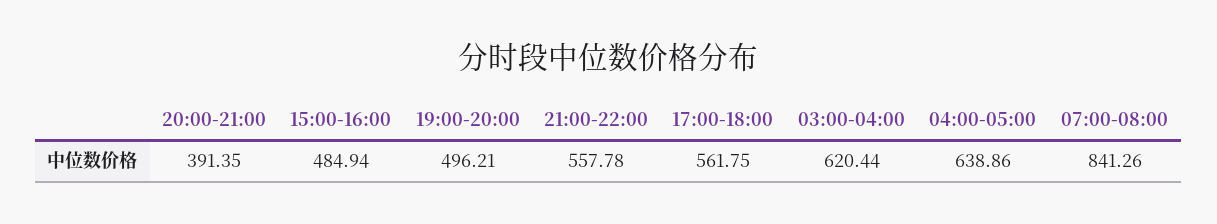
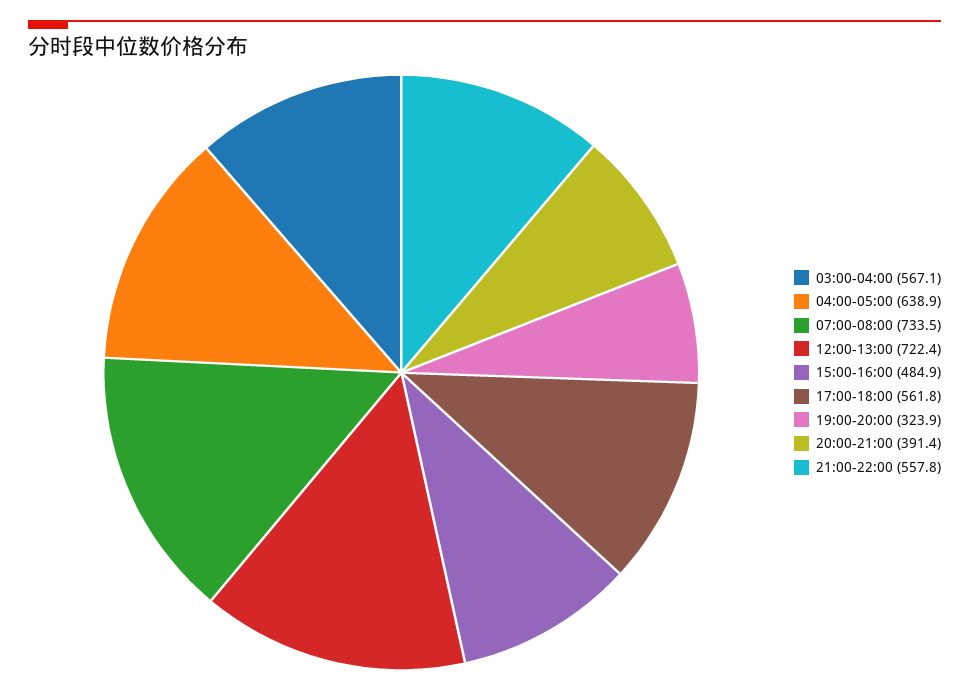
  {
    "20:00-21:00": 391.35,
    "15:00-16:00": 484.94,
-   "19:00-20:00": 496.21,
+   "19:00-20:00": 323.9,
    "21:00-22:00": 557.78,
    "17:00-18:00": 561.75,
-   "03:00-04:00": 620.44,
+   "03:00-04:00": 567.1,
    "04:00-05:00": 638.86,
-   "07:00-08:00": 841.26
+   "07:00-08:00": 733.5,
+   "12:00-13:00": 722.4
  }

